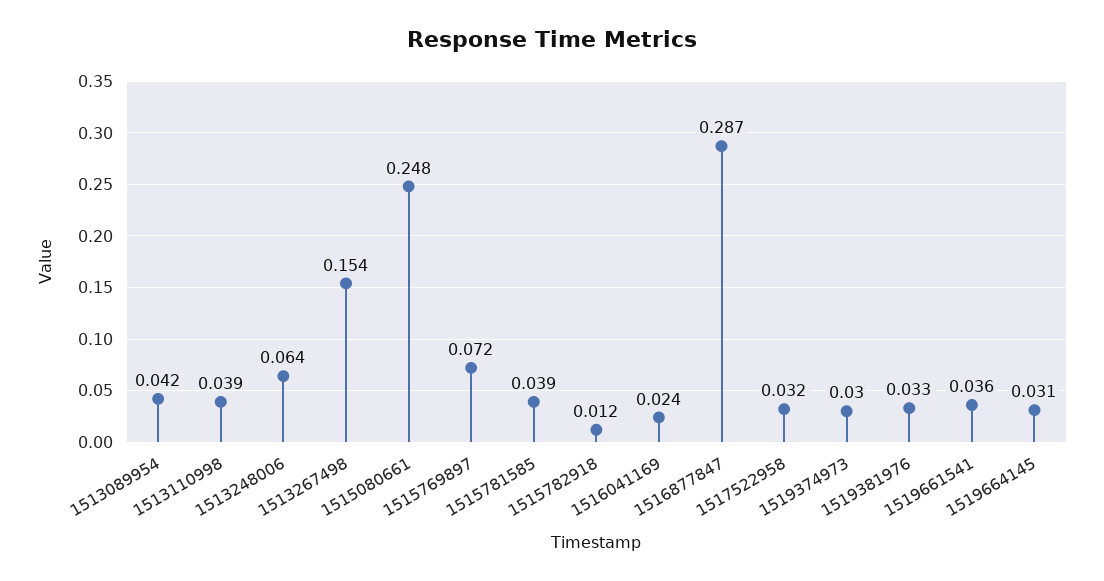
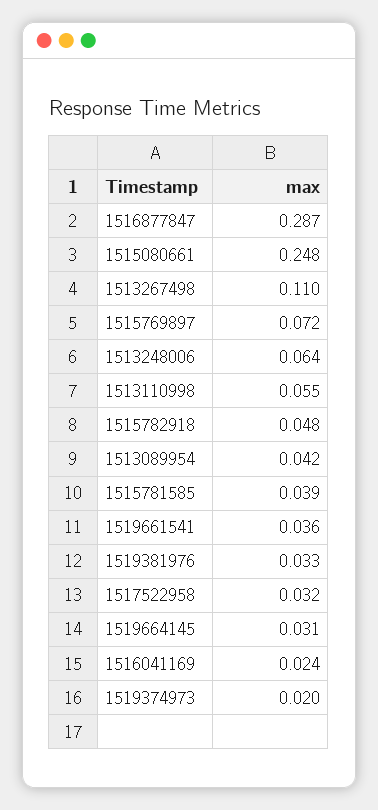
  {
    "1513089954": 0.042,
-   "1513110998": 0.039,
+   "1513110998": 0.055,
    "1513248006": 0.064,
-   "1513267498": 0.154,
+   "1513267498": 0.11,
    "1515080661": 0.248,
    "1515769897": 0.072,
    "1515781585": 0.039,
-   "1515782918": 0.012,
+   "1515782918": 0.048,
    "1516041169": 0.024,
    "1516877847": 0.287,
    "1517522958": 0.032,
-   "1519374973": 0.03,
+   "1519374973": 0.02,
    "1519381976": 0.033,
    "1519661541": 0.036,
    "1519664145": 0.031
  }

